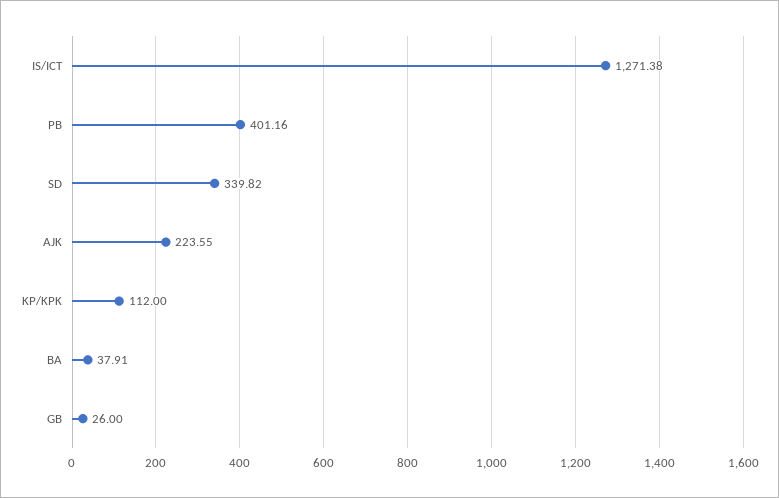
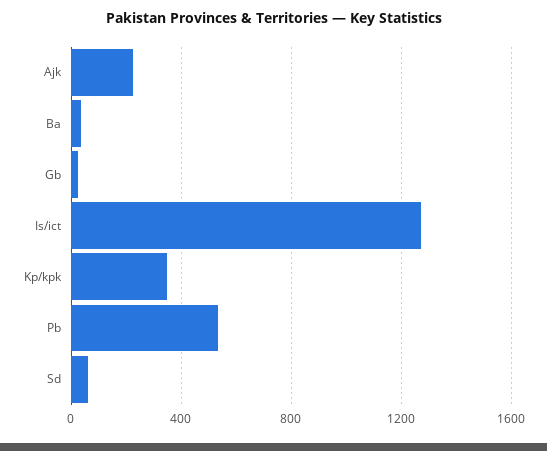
  {
    "IS/ICT": 1271.38,
-   "PB": 401.16,
+   "PB": 550,
-   "SD": 339.82,
+   "SD": 50,
    "AJK": 223.55,
-   "KP/KPK": 112,
+   "KP/KPK": 350,
    "BA": 37.91,
    "GB": 26
  }

